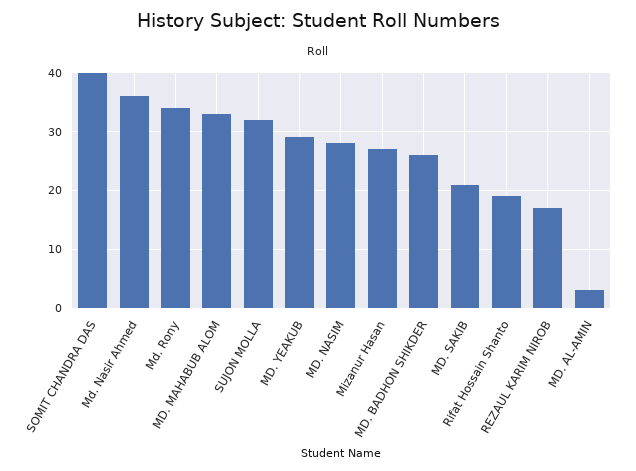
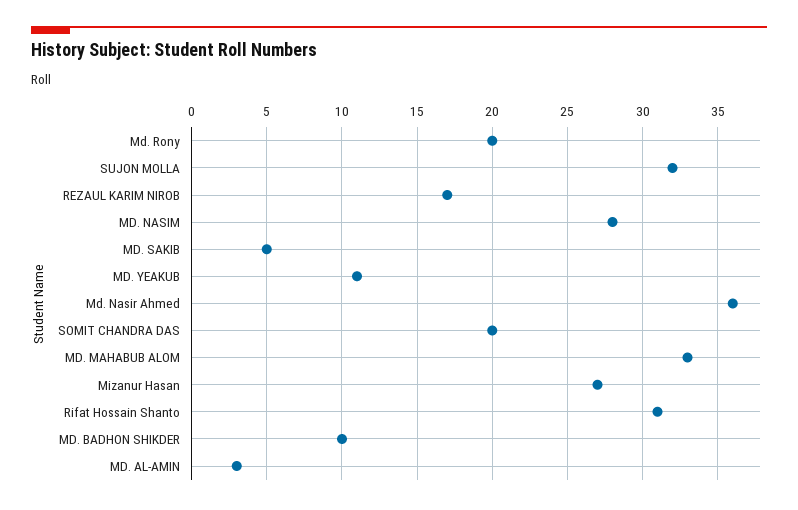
  {
-   "SOMIT CHANDRA DAS": 40,
+   "SOMIT CHANDRA DAS": 20,
    "Md. Nasir Ahmed": 36,
-   "Md. Rony": 35,
+   "Md. Rony": 20,
    "MD. MAHABUB ALOM": 33,
    "SUJON MOLLA": 32,
-   "MD. YEAKUB": 30,
+   "MD. YEAKUB": 11,
    "MD. NASIM": 28,
    "Mizanur Hasan": 27,
-   "MD. BADHON SHIKDER": 25,
+   "MD. BADHON SHIKDER": 10,
-   "MD. SAKIB": 20,
+   "MD. SAKIB": 5,
-   "Rifat Hossain Shanto": 20,
+   "Rifat Hossain Shanto": 31,
    "REZAUL KARIM NIROB": 17,
    "MD. AL-AMIN": 3
  }

